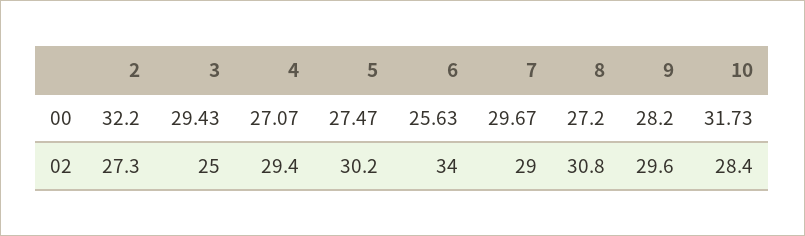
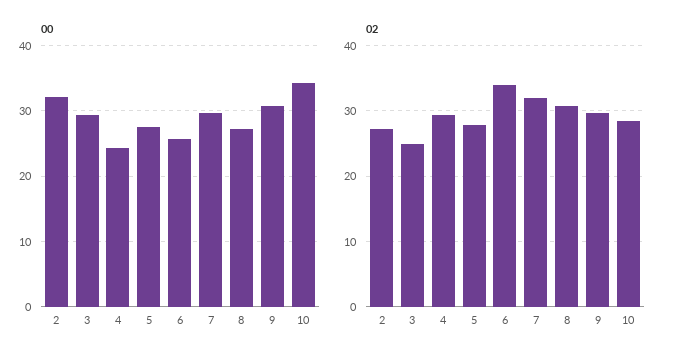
  {
    "00": {
      "2": 32.2,
      "3": 29.43,
-     "4": 27.07,
+     "4": 24,
      "5": 27.47,
      "6": 25.63,
      "7": 29.67,
      "8": 27.2,
-     "9": 28.2,
+     "9": 31,
-     "10": 31.73
+     "10": 34
    },
    "02": {
      "2": 27.3,
      "3": 25,
      "4": 29.4,
-     "5": 30.2,
+     "5": 28,
      "6": 34,
-     "7": 29,
+     "7": 32,
      "8": 30.8,
      "9": 29.6,
      "10": 28.4
    }
  }

